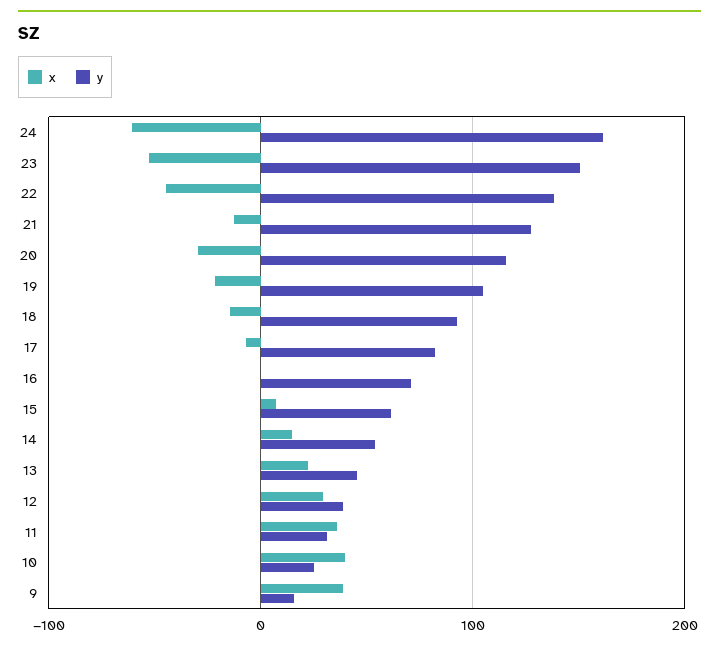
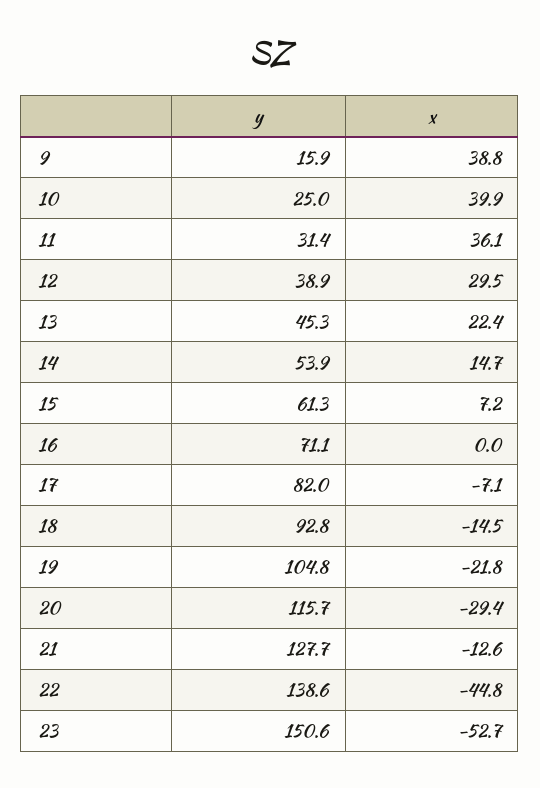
  {
    "x": {
-     "24": -60,
      "23": -52.7,
      "22": -44.8,
      "21": -12.6,
      "20": -29.4,
      "19": -21.8,
      "18": -14.5,
      "17": -7.1,
      "16": 0,
      "15": 7.2,
      "14": 14.7,
      "13": 22.4,
      "12": 29.5,
      "11": 36.1,
      "10": 39.9,
      "9": 38.8
    },
    "y": {
-     "24": 160,
      "23": 150.6,
      "22": 138.6,
      "21": 127.7,
      "20": 115.7,
      "19": 104.8,
      "18": 92.8,
      "17": 82,
      "16": 71.1,
      "15": 61.3,
      "14": 53.9,
      "13": 45.3,
      "12": 38.9,
      "11": 31.4,
      "10": 25,
      "9": 15.9
    }
  }

